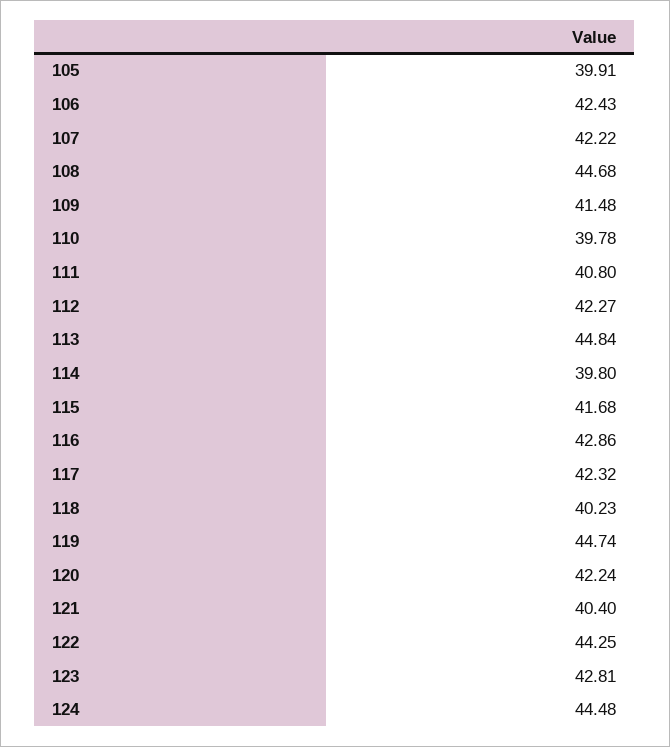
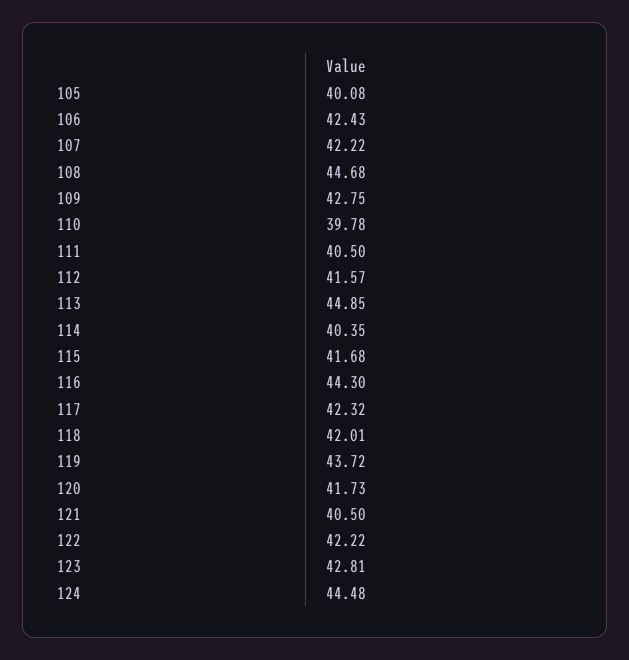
  {
-   "105": 39.91,
+   "105": 40.08,
    "106": 42.43,
    "107": 42.22,
    "108": 44.68,
-   "109": 41.48,
+   "109": 42.75,
    "110": 39.78,
-   "111": 40.8,
+   "111": 40.5,
-   "112": 42.27,
+   "112": 41.57,
-   "113": 44.84,
+   "113": 44.85,
-   "114": 39.8,
+   "114": 40.35,
    "115": 41.68,
-   "116": 42.86,
+   "116": 44.3,
    "117": 42.32,
-   "118": 40.23,
+   "118": 42.01,
-   "119": 44.74,
+   "119": 43.72,
-   "120": 42.24,
+   "120": 41.73,
-   "121": 40.4,
+   "121": 40.5,
-   "122": 44.25,
+   "122": 42.22,
    "123": 42.81,
    "124": 44.48
  }

